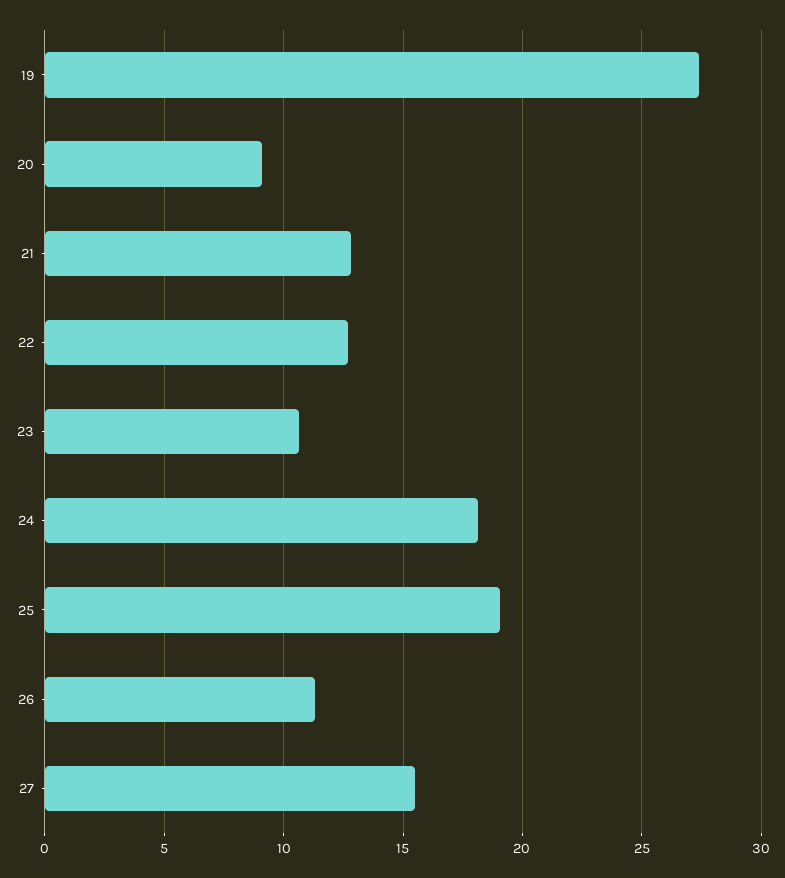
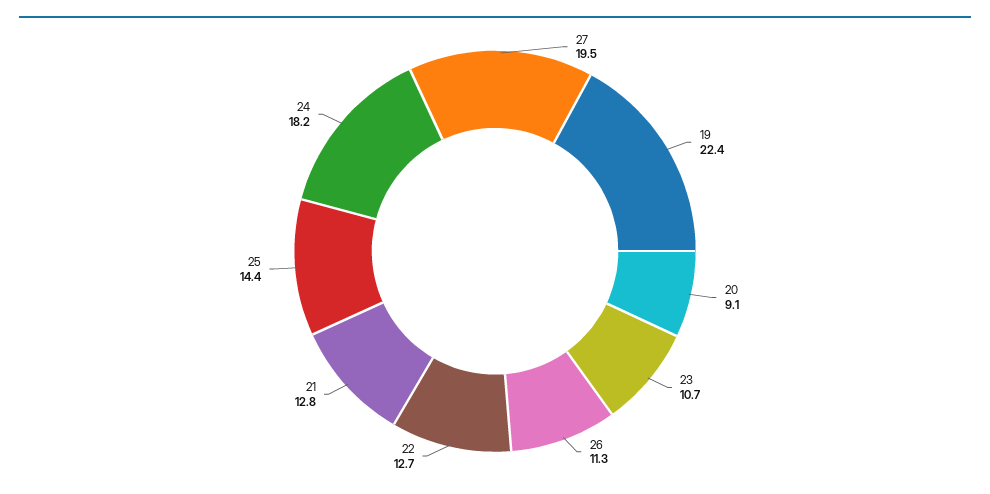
  {
-   "19": 27.5,
+   "19": 22.4,
    "20": 9.1,
    "21": 12.8,
    "22": 12.7,
    "23": 10.7,
    "24": 18.2,
-   "25": 19,
+   "25": 14.4,
    "26": 11.3,
-   "27": 15.5
+   "27": 19.5
  }

